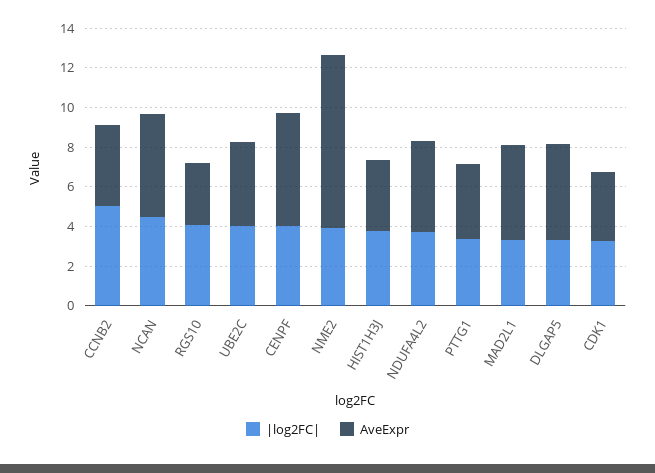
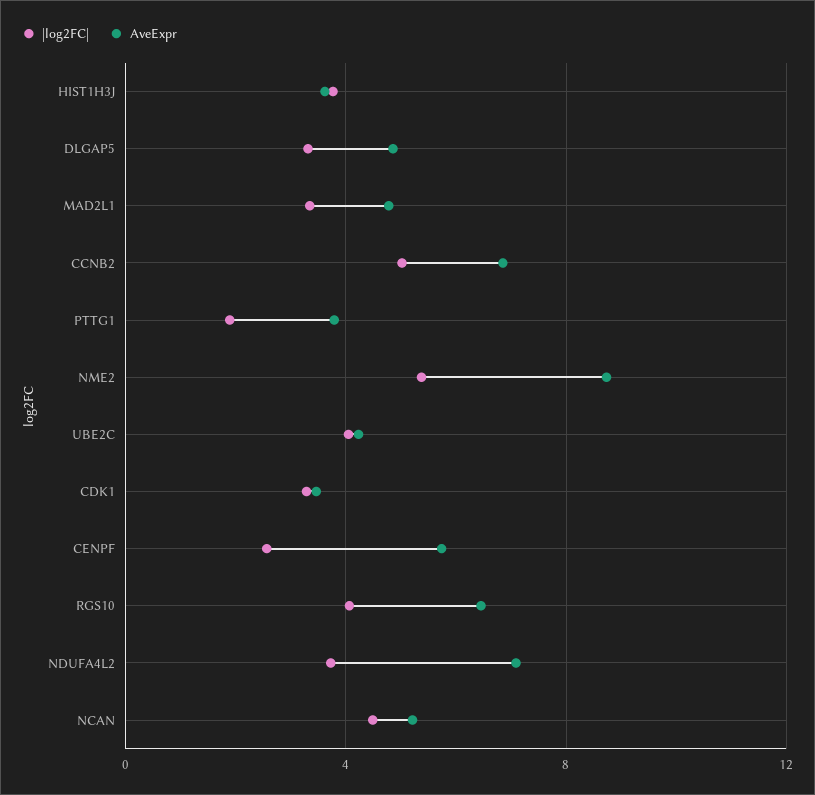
  {
    "|log2FC|": {
      "CCNB2": 5,
      "NCAN": 4.5,
      "RGS10": 4,
      "UBE2C": 4,
-     "CENPF": 4,
+     "CENPF": 2.5,
-     "NME2": 4,
+     "NME2": 5.5,
      "HIST1H3J": 4,
      "NDUFA4L2": 3.5,
-     "PTTG1": 3.5,
+     "PTTG1": 2,
      "MAD2L1": 3.5,
      "DLGAP5": 3.5,
      "CDK1": 3.5
    },
    "AveExpr": {
-     "CCNB2": 4,
+     "CCNB2": 7,
      "NCAN": 5,
-     "RGS10": 3,
+     "RGS10": 6.5,
      "UBE2C": 4,
      "CENPF": 5.5,
      "NME2": 8.5,
      "HIST1H3J": 3.5,
-     "NDUFA4L2": 4.5,
+     "NDUFA4L2": 7,
      "PTTG1": 4,
      "MAD2L1": 5,
      "DLGAP5": 5,
      "CDK1": 3.5
    }
  }

